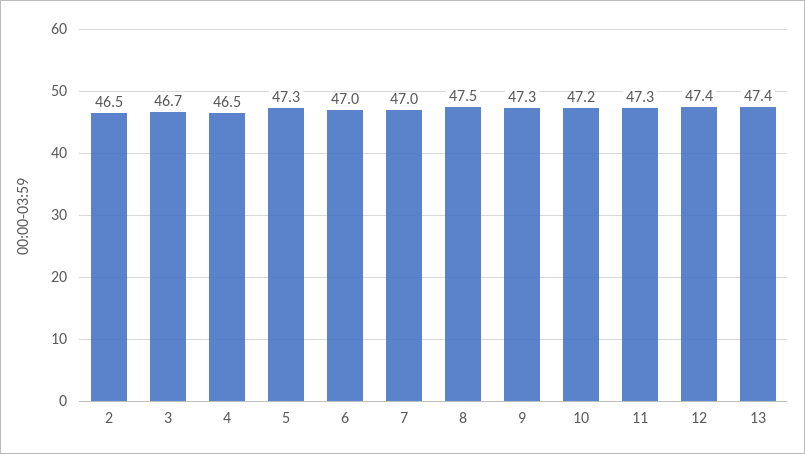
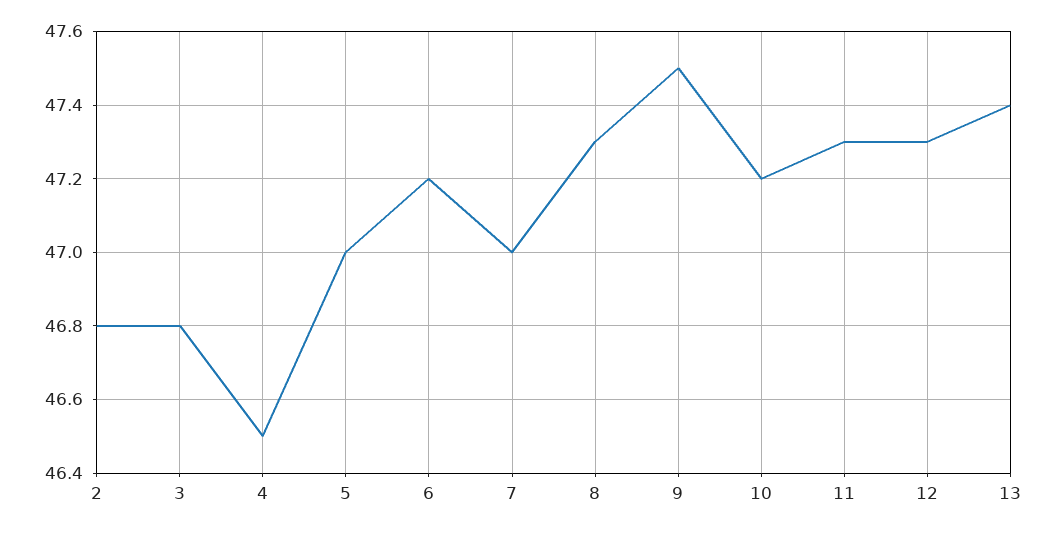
  {
-   "2": 46.5,
+   "2": 46.8,
-   "3": 46.7,
+   "3": 46.8,
    "4": 46.5,
-   "5": 47.3,
+   "5": 47,
-   "6": 47,
+   "6": 47.2,
    "7": 47,
-   "8": 47.5,
+   "8": 47.3,
-   "9": 47.3,
+   "9": 47.5,
    "10": 47.2,
    "11": 47.3,
-   "12": 47.4,
+   "12": 47.3,
    "13": 47.4
  }

